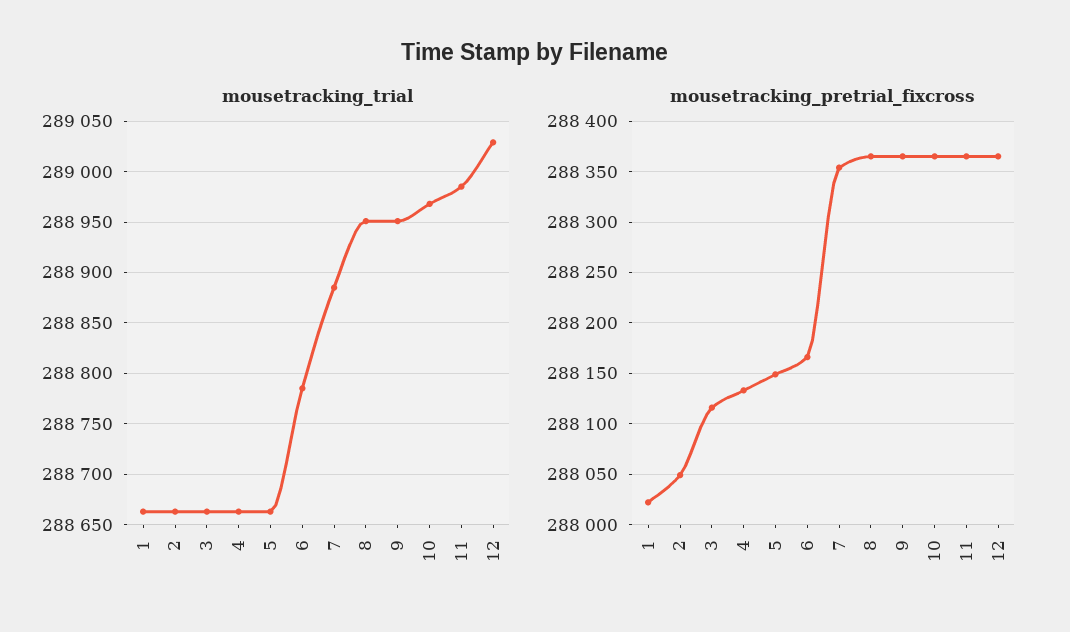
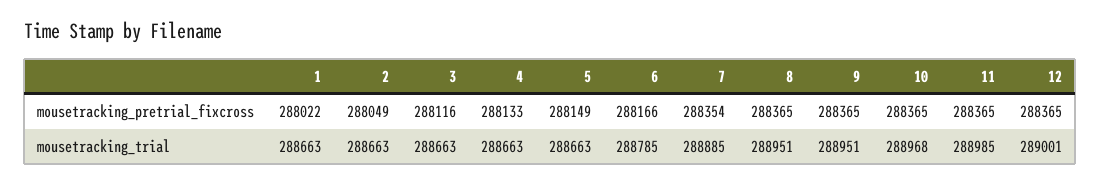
  {
    "mousetracking_trial": {
      "1": 288663,
      "2": 288663,
      "3": 288663,
      "4": 288663,
      "5": 288663,
      "6": 288785,
      "7": 288885,
      "8": 288951,
      "9": 288951,
      "10": 288968,
      "11": 288985,
-     "12": 289030
+     "12": 289001
    },
    "mousetracking_pretrial_fixcross": {
      "1": 288022,
      "2": 288049,
      "3": 288116,
      "4": 288133,
      "5": 288149,
      "6": 288166,
      "7": 288354,
      "8": 288365,
      "9": 288365,
      "10": 288365,
      "11": 288365,
      "12": 288365
    }
  }

